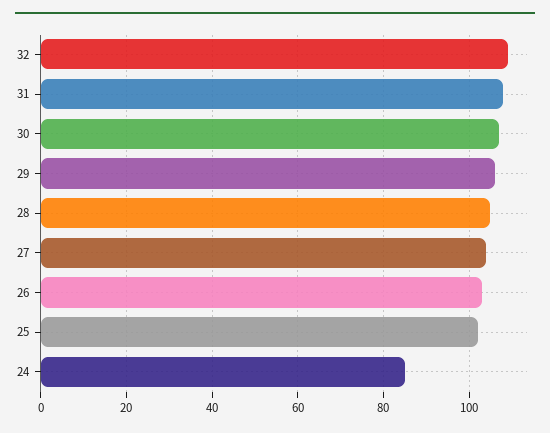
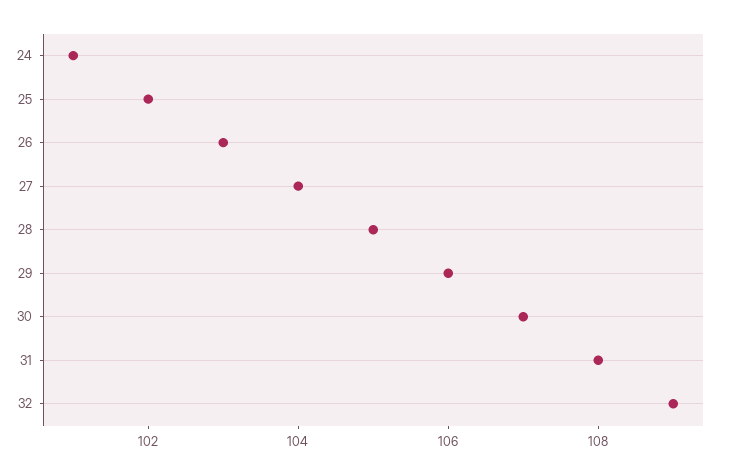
  {
    "32": 109,
    "31": 108,
    "30": 107,
    "29": 106,
    "28": 105,
    "27": 104,
    "26": 103,
    "25": 102,
-   "24": 85
+   "24": 101
  }

